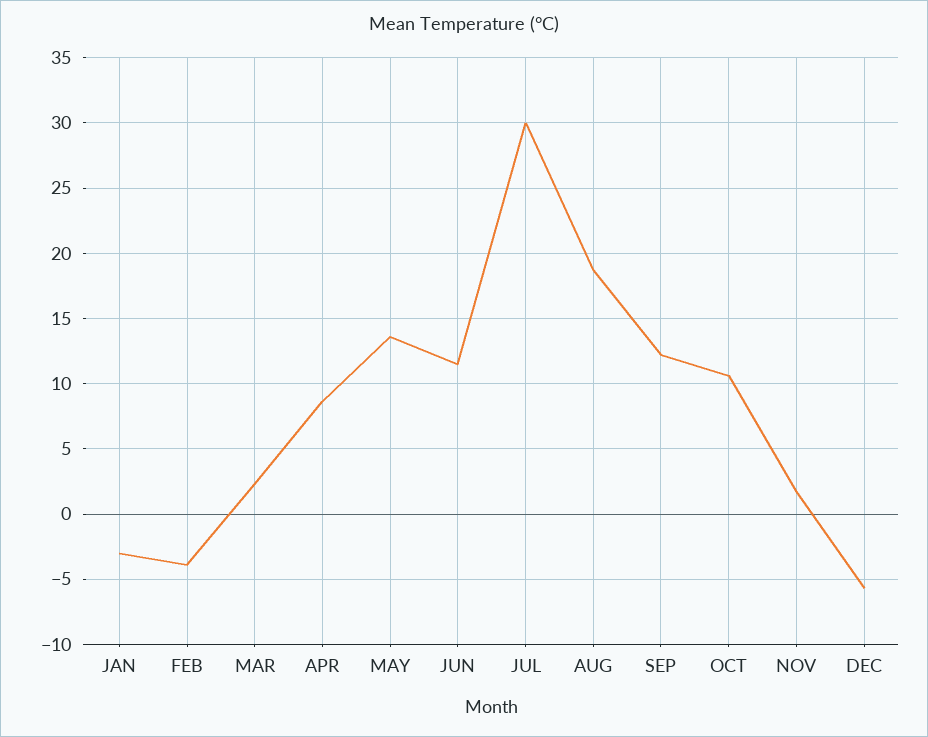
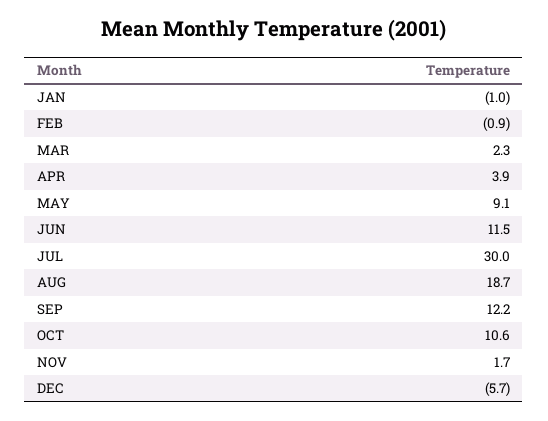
  {
-   "JAN": -3,
+   "JAN": -1,
-   "FEB": -4,
+   "FEB": -0.9,
    "MAR": 2.3,
-   "APR": 8.5,
+   "APR": 3.9,
-   "MAY": 13.5,
+   "MAY": 9.1,
    "JUN": 11.5,
    "JUL": 30,
    "AUG": 18.7,
    "SEP": 12.2,
    "OCT": 10.6,
    "NOV": 1.7,
    "DEC": -5.7
  }

